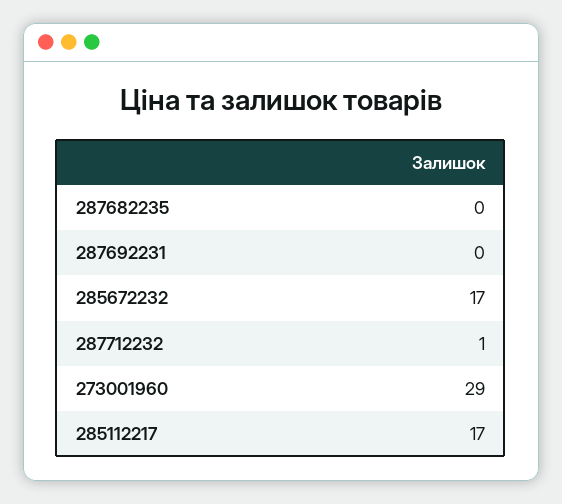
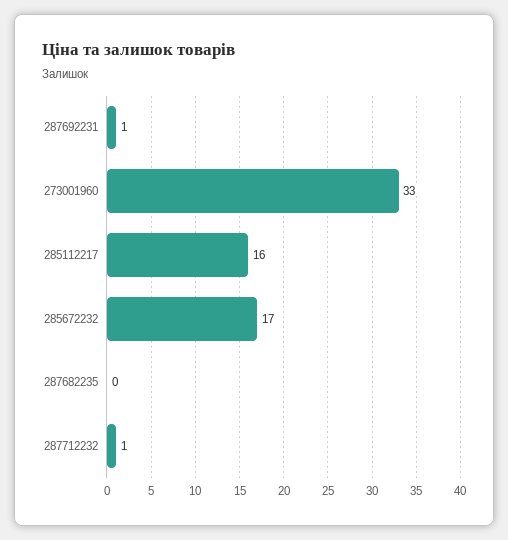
  {
    "287682235": 0,
-   "287692231": 0,
+   "287692231": 1,
    "285672232": 17,
    "287712232": 1,
-   "273001960": 29,
+   "273001960": 33,
-   "285112217": 17
+   "285112217": 16
  }

